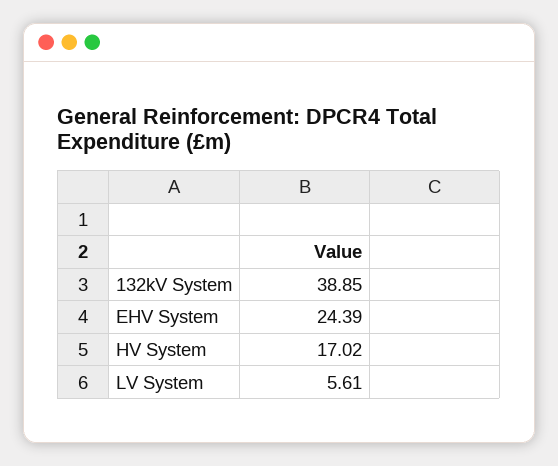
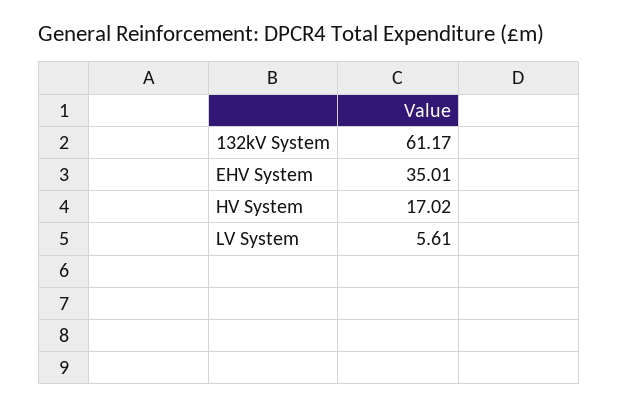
  {
-   "132kV System": 38.85,
+   "132kV System": 61.17,
-   "EHV System": 24.39,
+   "EHV System": 35.01,
    "HV System": 17.02,
    "LV System": 5.61
  }

